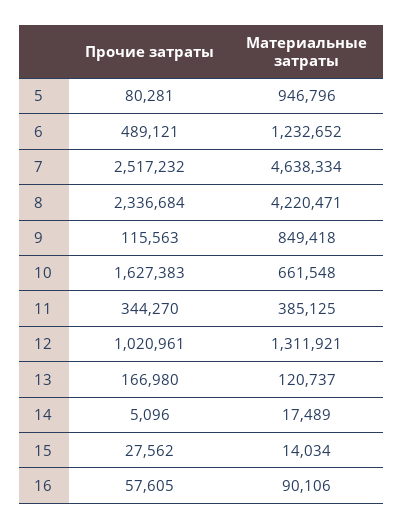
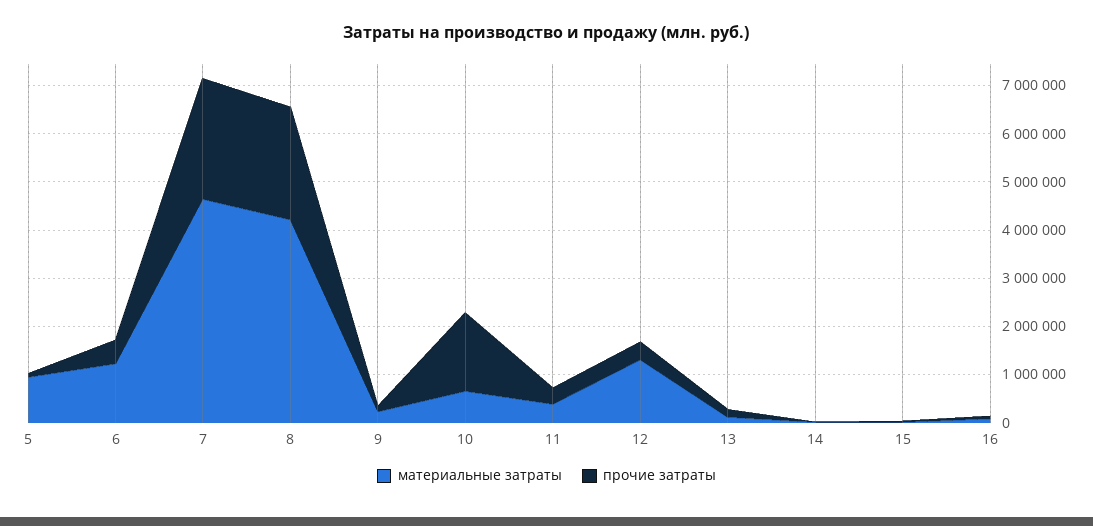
  {
    "Прочие затраты": {
      "5": 80281,
      "6": 489121,
      "7": 2517232,
      "8": 2336684,
      "9": 115563,
      "10": 1627383,
      "11": 344270,
-     "12": 1020961,
+     "12": 400000,
      "13": 166980,
      "14": 5096,
      "15": 27562,
      "16": 57605
    },
    "Материальные затраты": {
      "5": 946796,
      "6": 1232652,
      "7": 4638334,
      "8": 4220471,
-     "9": 849418,
+     "9": 200000,
      "10": 661548,
      "11": 385125,
      "12": 1311921,
      "13": 120737,
      "14": 17489,
      "15": 14034,
      "16": 90106
    }
  }

